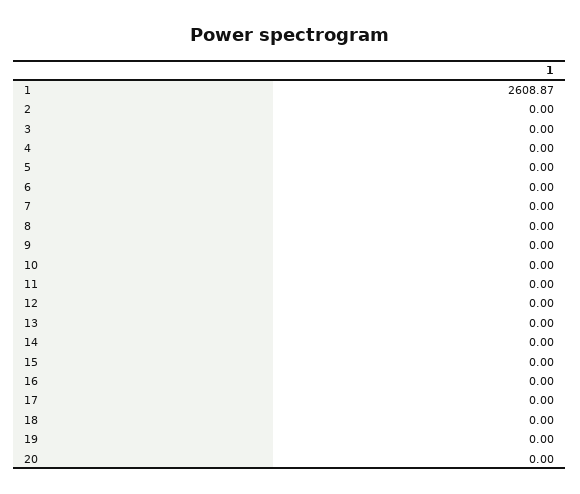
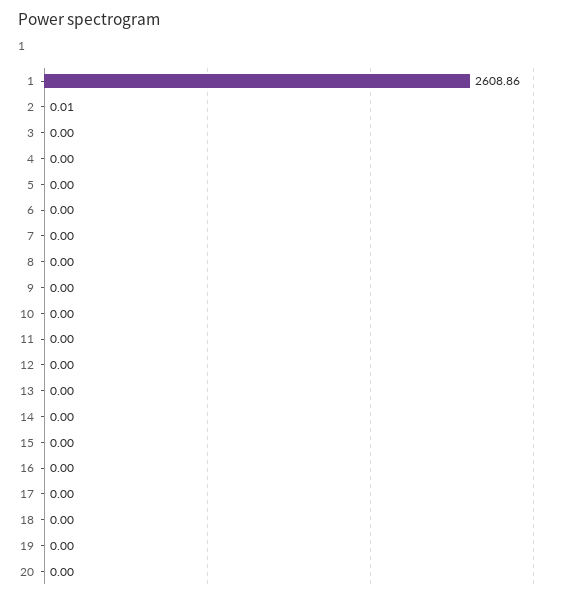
  {
-   "1": 2608.87,
+   "1": 2608.86,
-   "2": 0,
+   "2": 0.01,
    "3": 0,
    "4": 0,
    "5": 0,
    "6": 0,
    "7": 0,
    "8": 0,
    "9": 0,
    "10": 0,
    "11": 0,
    "12": 0,
    "13": 0,
    "14": 0,
    "15": 0,
    "16": 0,
    "17": 0,
    "18": 0,
    "19": 0,
    "20": 0
  }

